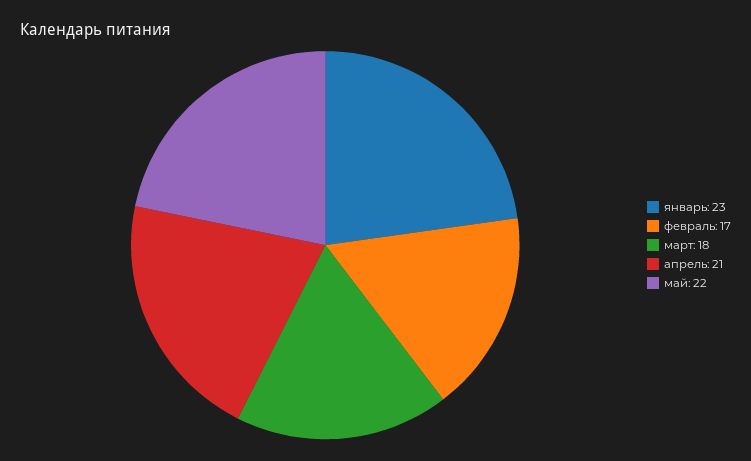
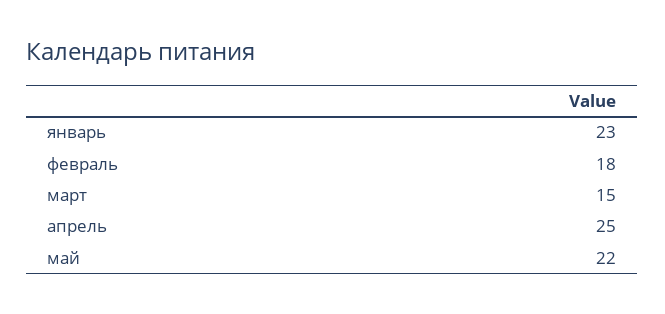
  {
    "январь": 23,
-   "февраль": 17,
+   "февраль": 18,
-   "март": 18,
+   "март": 15,
-   "апрель": 21,
+   "апрель": 25,
    "май": 22
  }

